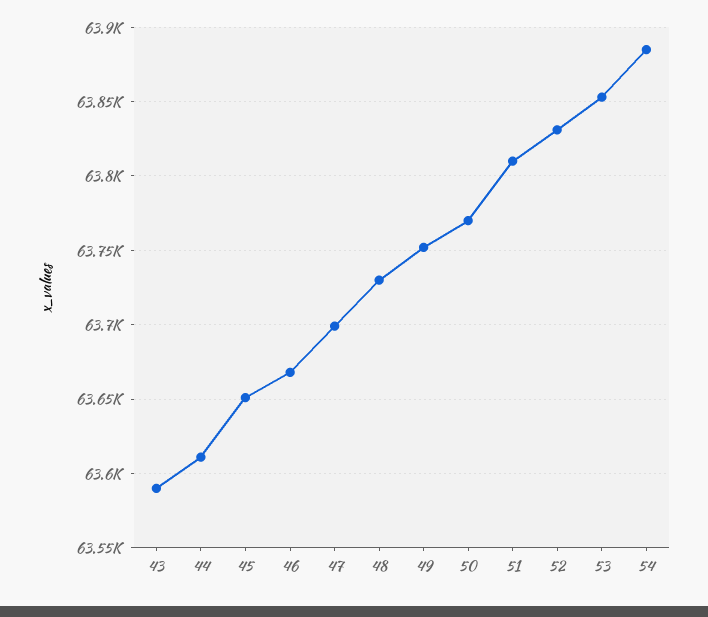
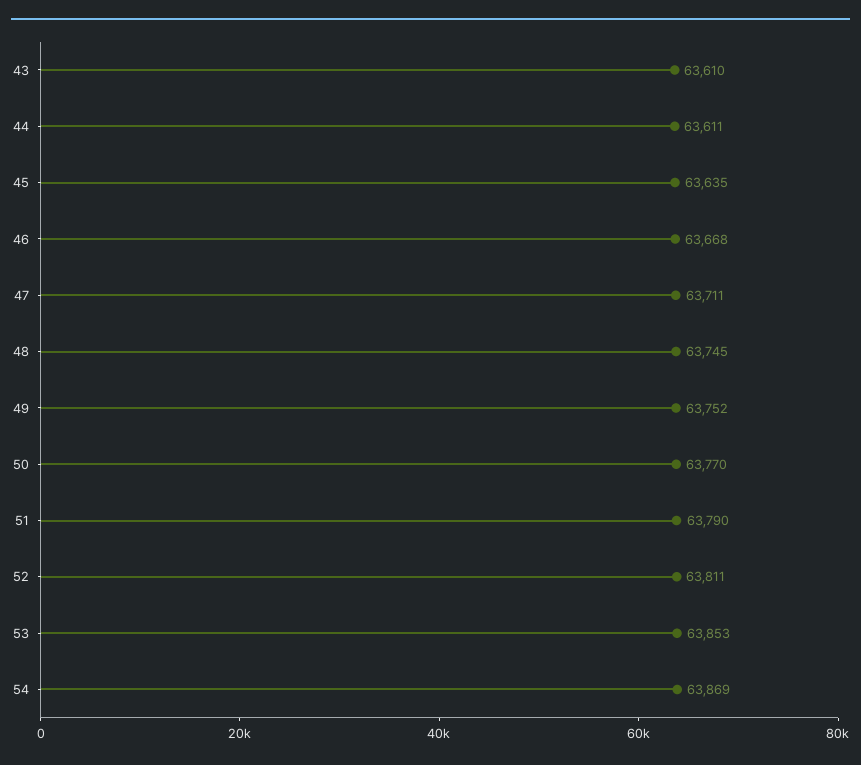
  {
-   "43": 63590,
+   "43": 63610,
    "44": 63611,
-   "45": 63650,
+   "45": 63635,
    "46": 63668,
-   "47": 63700,
+   "47": 63711,
-   "48": 63730,
+   "48": 63745,
    "49": 63752,
    "50": 63770,
-   "51": 63810,
+   "51": 63790,
-   "52": 63830,
+   "52": 63811,
    "53": 63853,
-   "54": 63885
+   "54": 63869
  }

